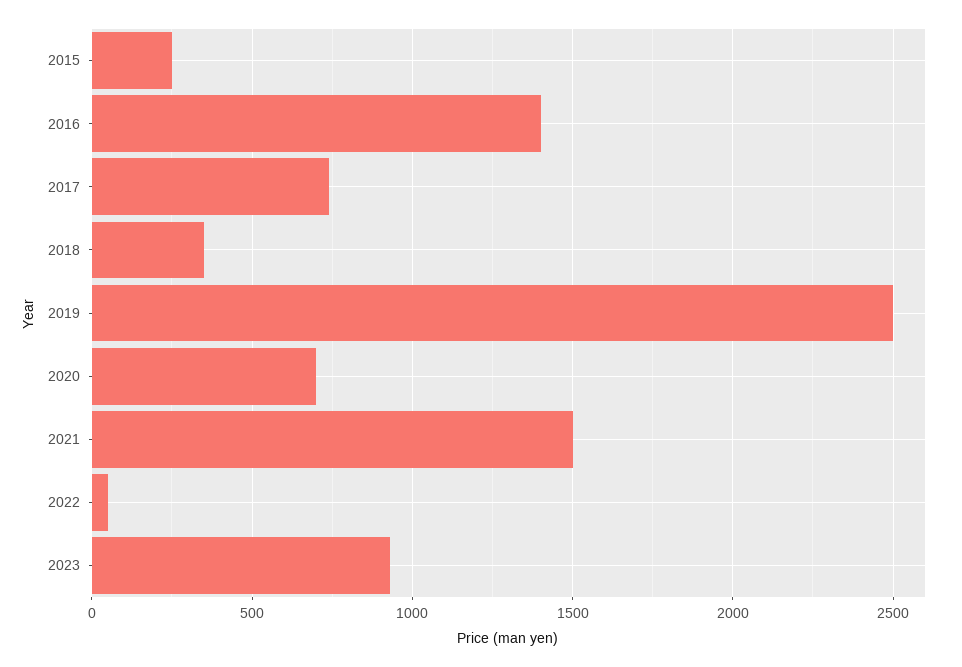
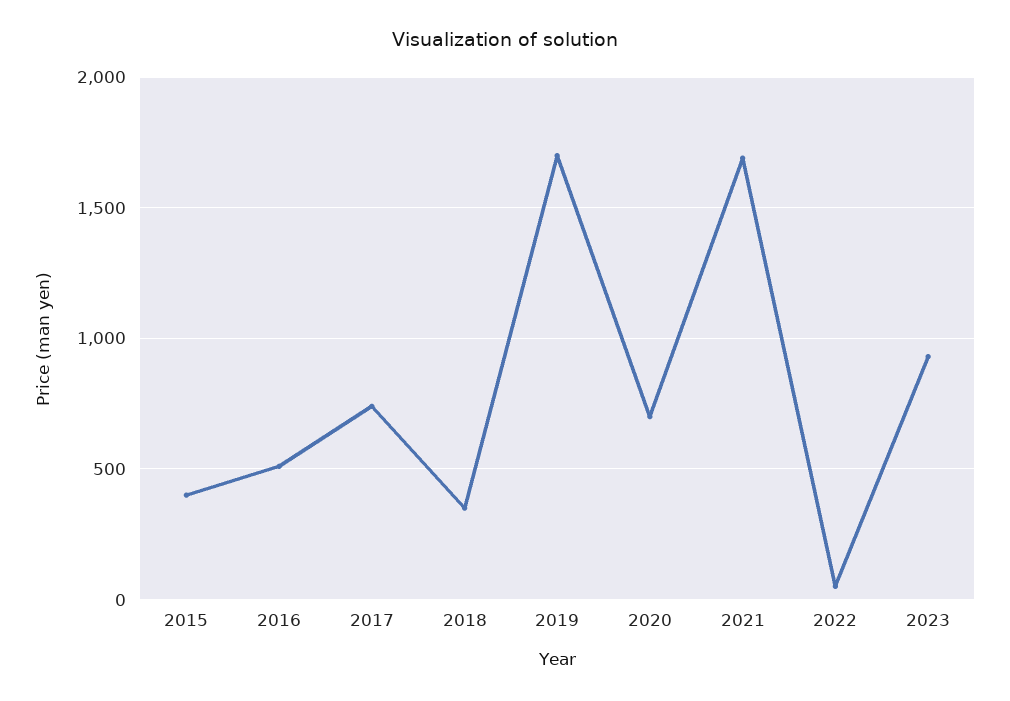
  {
-   "2015": 250,
+   "2015": 400,
-   "2016": 1400,
+   "2016": 500,
    "2017": 750,
    "2018": 350,
-   "2019": 2500,
+   "2019": 1700,
    "2020": 700,
-   "2021": 1500,
+   "2021": 1700,
    "2022": 50,
    "2023": 950
  }

